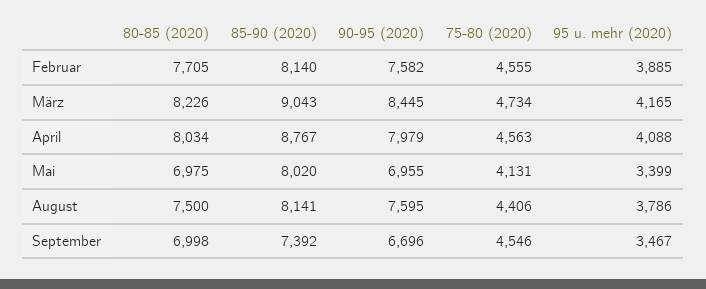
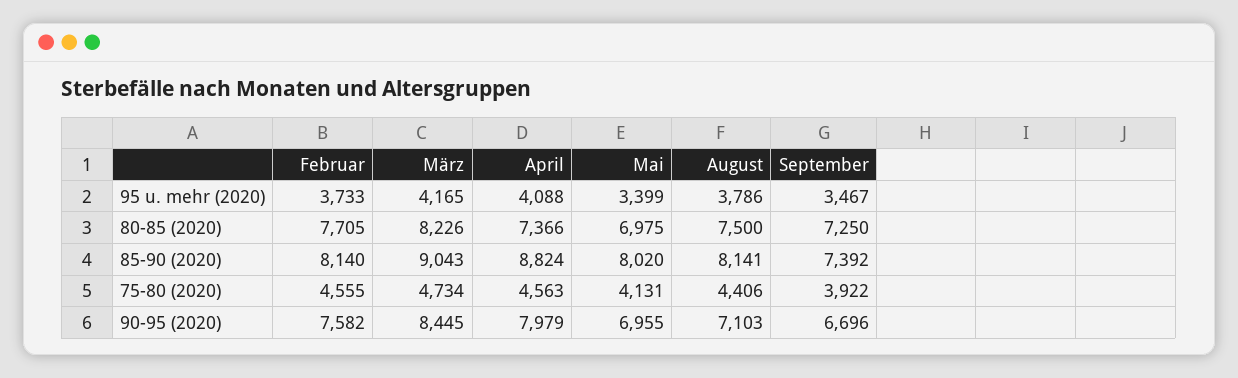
  {
    "80-85 (2020)": {
      "Februar": 7705,
      "März": 8226,
-     "April": 8034,
+     "April": 7366,
      "Mai": 6975,
      "August": 7500,
-     "September": 6998
+     "September": 7250
    },
    "85-90 (2020)": {
      "Februar": 8140,
      "März": 9043,
-     "April": 8767,
+     "April": 8824,
      "Mai": 8020,
      "August": 8141,
      "September": 7392
    },
    "90-95 (2020)": {
      "Februar": 7582,
      "März": 8445,
      "April": 7979,
      "Mai": 6955,
-     "August": 7595,
+     "August": 7103,
      "September": 6696
    },
    "75-80 (2020)": {
      "Februar": 4555,
      "März": 4734,
      "April": 4563,
      "Mai": 4131,
      "August": 4406,
-     "September": 4546
+     "September": 3922
    },
    "95 u. mehr (2020)": {
-     "Februar": 3885,
+     "Februar": 3733,
      "März": 4165,
      "April": 4088,
      "Mai": 3399,
      "August": 3786,
      "September": 3467
    }
  }

